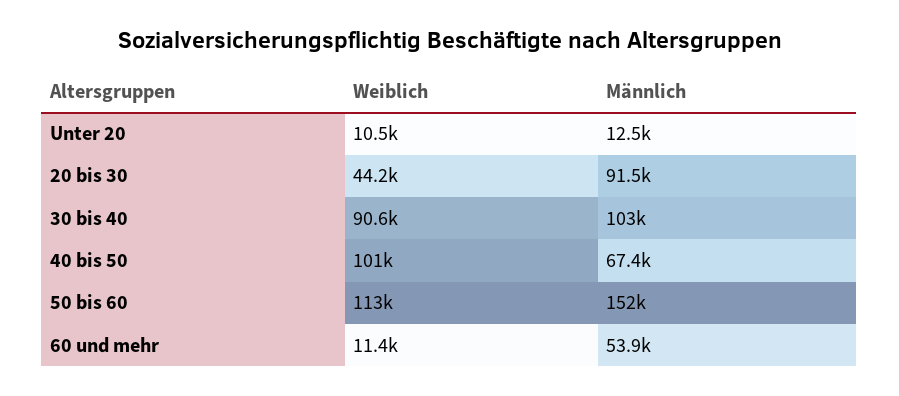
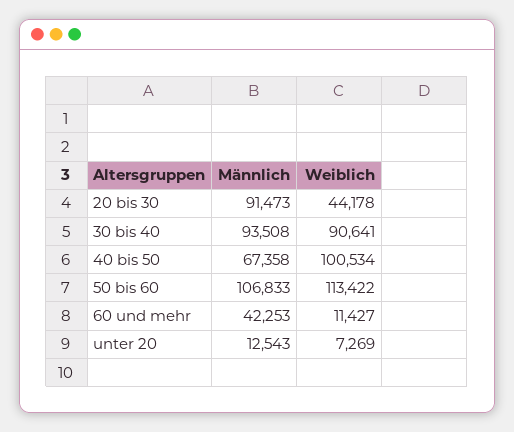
  {
    "Weiblich": {
-     "Unter 20": 10500,
+     "Unter 20": 7269,
      "20 bis 30": 44178,
      "30 bis 40": 90641,
      "40 bis 50": 100534,
      "50 bis 60": 113422,
      "60 und mehr": 11427
    },
    "Männlich": {
      "Unter 20": 12543,
      "20 bis 30": 91473,
-     "30 bis 40": 103000,
+     "30 bis 40": 93508,
      "40 bis 50": 67358,
-     "50 bis 60": 152000,
+     "50 bis 60": 106833,
-     "60 und mehr": 53900
+     "60 und mehr": 42253
    }
  }

